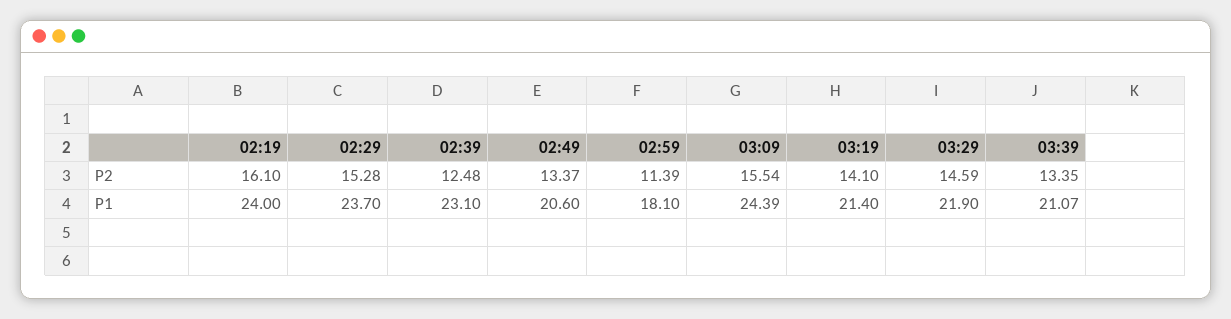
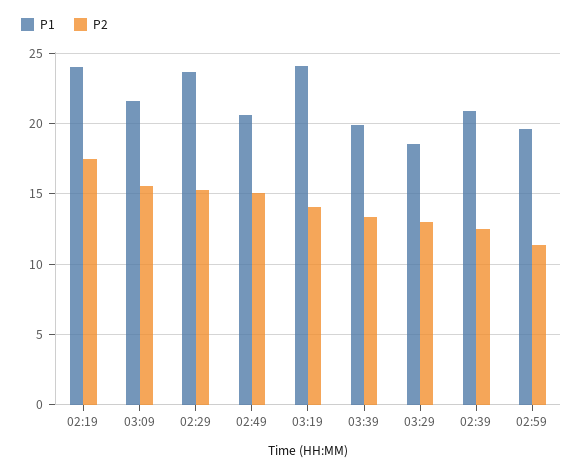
  {
    "P2": {
-     "02:19": 16.1,
+     "02:19": 17.5,
      "02:29": 15.28,
      "02:39": 12.48,
-     "02:49": 13.37,
+     "02:49": 15,
      "02:59": 11.39,
      "03:09": 15.54,
      "03:19": 14.1,
-     "03:29": 14.59,
+     "03:29": 13,
      "03:39": 13.35
    },
    "P1": {
      "02:19": 24,
      "02:29": 23.7,
-     "02:39": 23.1,
+     "02:39": 21,
      "02:49": 20.6,
-     "02:59": 18.1,
+     "02:59": 19.5,
-     "03:09": 24.39,
+     "03:09": 21.5,
-     "03:19": 21.4,
+     "03:19": 24,
-     "03:29": 21.9,
+     "03:29": 18.5,
-     "03:39": 21.07
+     "03:39": 20
    }
  }

